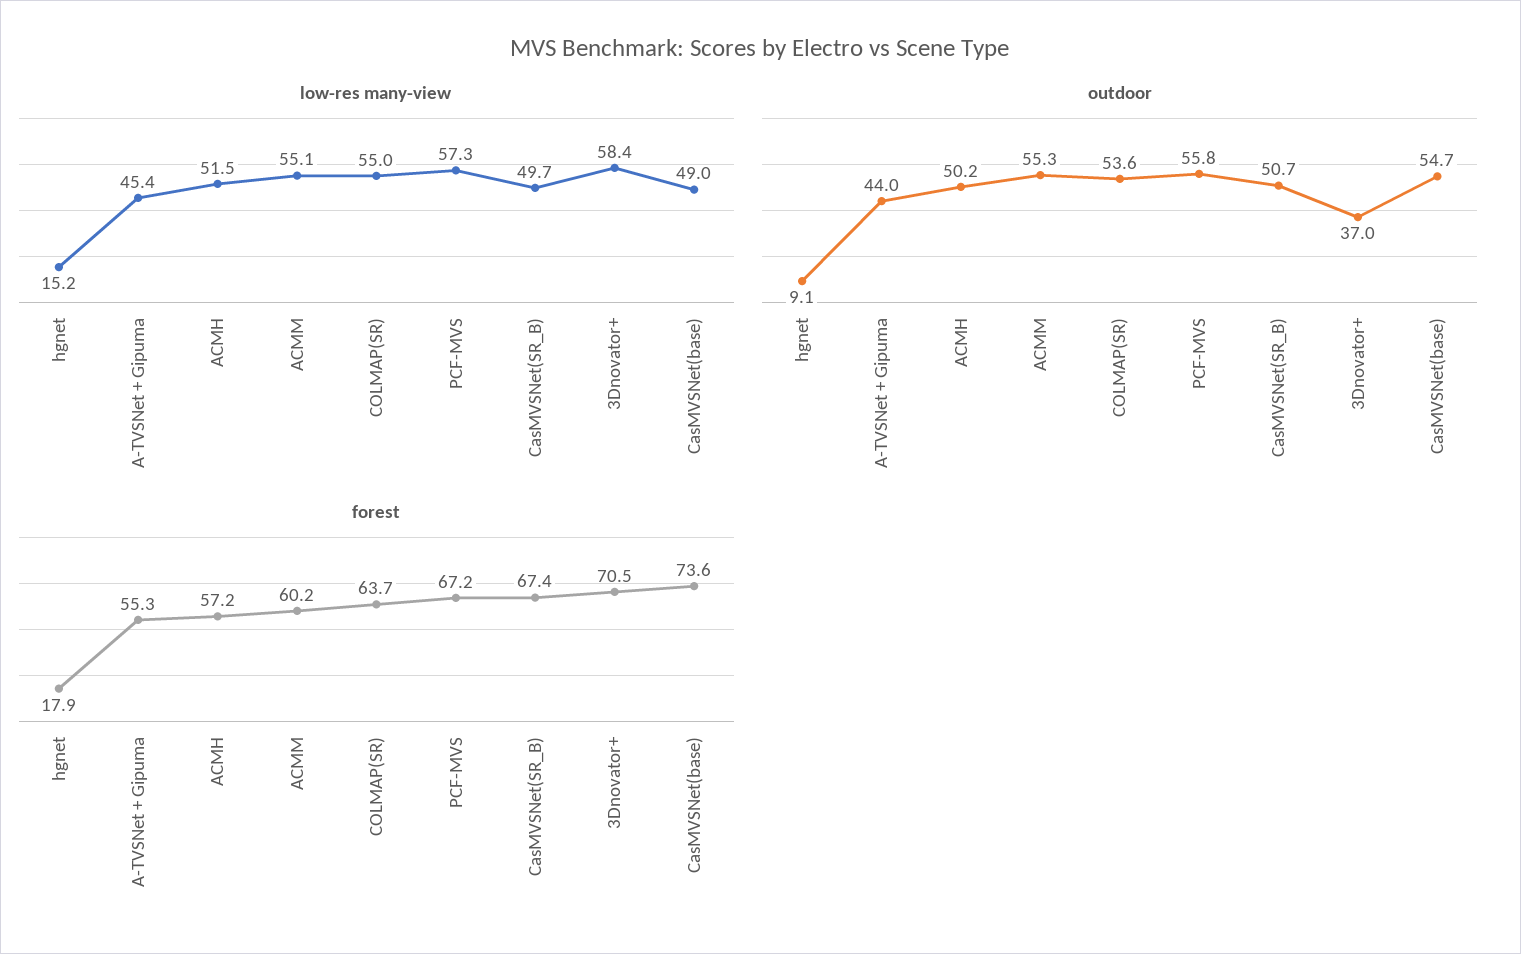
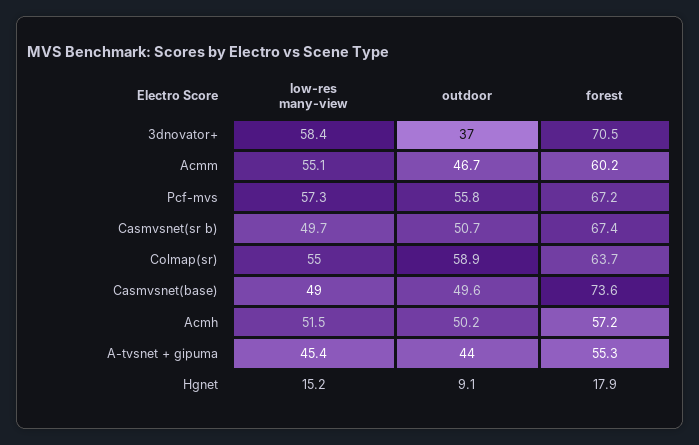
  {
    "low-res many-view": {
      "hgnet": 15.2,
      "A-TVSNet + Gipuma": 45.4,
      "ACMH": 51.5,
      "ACMM": 55.1,
      "COLMAP(SR)": 55,
      "PCF-MVS": 57.3,
      "CasMVSNet(SR_B)": 49.7,
      "3Dnovator+": 58.4,
      "CasMVSNet(base)": 49
    },
    "outdoor": {
      "hgnet": 9.1,
      "A-TVSNet + Gipuma": 44,
      "ACMH": 50.2,
-     "ACMM": 55.3,
+     "ACMM": 46.7,
-     "COLMAP(SR)": 53.6,
+     "COLMAP(SR)": 58.9,
      "PCF-MVS": 55.8,
      "CasMVSNet(SR_B)": 50.7,
      "3Dnovator+": 37,
-     "CasMVSNet(base)": 54.7
+     "CasMVSNet(base)": 49.6
    },
    "forest": {
      "hgnet": 17.9,
      "A-TVSNet + Gipuma": 55.3,
      "ACMH": 57.2,
      "ACMM": 60.2,
      "COLMAP(SR)": 63.7,
      "PCF-MVS": 67.2,
      "CasMVSNet(SR_B)": 67.4,
      "3Dnovator+": 70.5,
      "CasMVSNet(base)": 73.6
    }
  }

